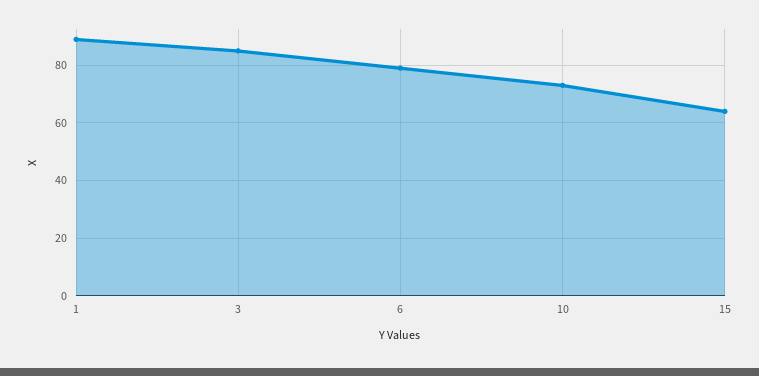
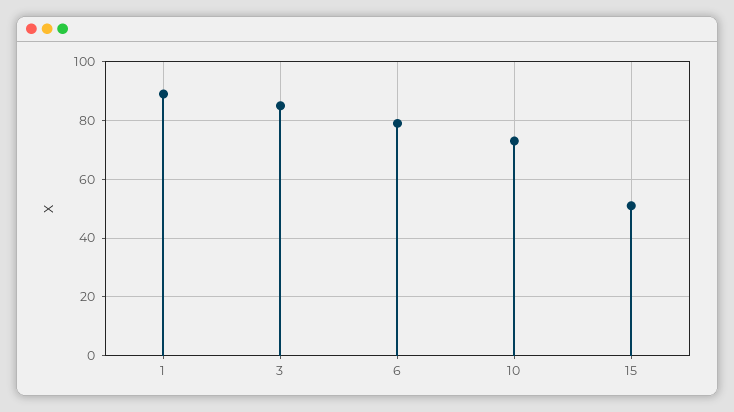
  {
    "1": 90,
    "3": 85,
    "6": 80,
    "10": 75,
-   "15": 65
+   "15": 50
  }

